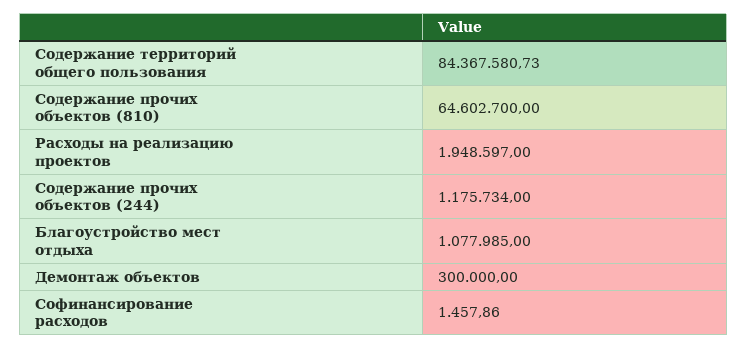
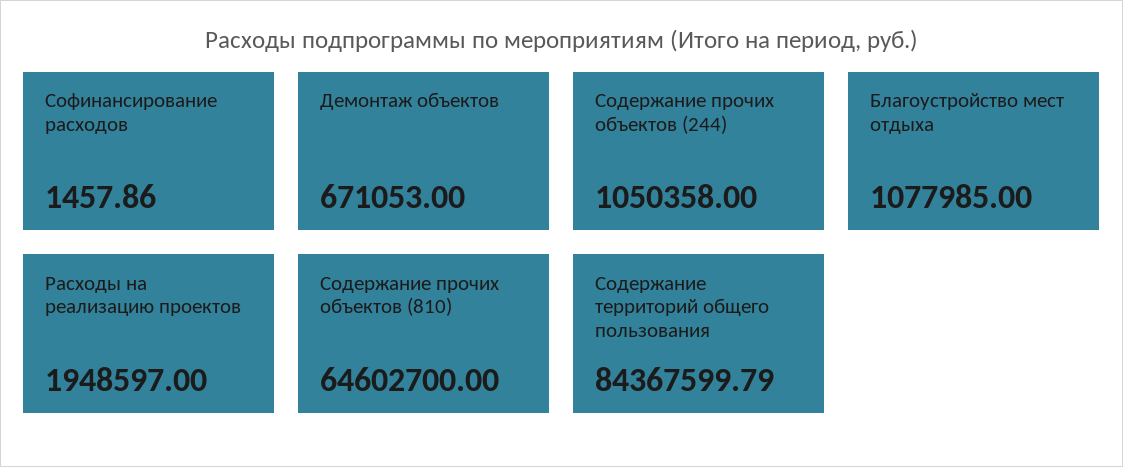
  {
-   "Содержание территорий общего пользования": 84367580.73,
+   "Содержание территорий общего пользования": 84367599.79,
    "Содержание прочих объектов (810)": 64602700,
    "Расходы на реализацию проектов": 1948597,
-   "Содержание прочих объектов (244)": 1175734,
+   "Содержание прочих объектов (244)": 1050358,
    "Благоустройство мест отдыха": 1077985,
-   "Демонтаж объектов": 300000,
+   "Демонтаж объектов": 671053,
    "Софинансирование расходов": 1457.86
  }

